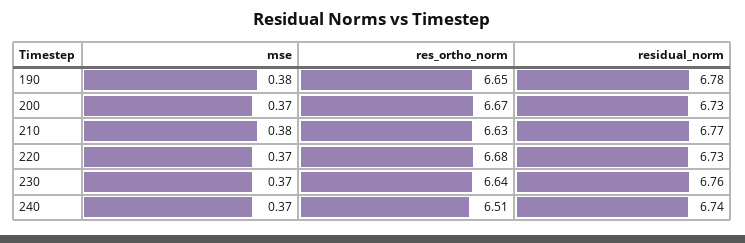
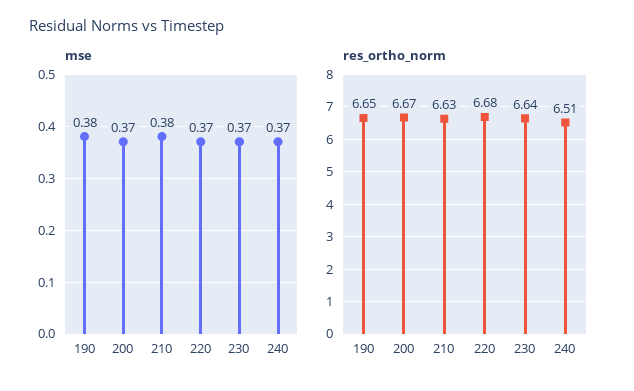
  {
    "mse": {
      "190": 0.38,
      "200": 0.37,
      "210": 0.38,
      "220": 0.37,
      "230": 0.37,
      "240": 0.37
    },
    "res_ortho_norm": {
      "190": 6.65,
      "200": 6.67,
      "210": 6.63,
      "220": 6.68,
      "230": 6.64,
      "240": 6.51
-   },
+   }
-   "residual_norm": {
-     "190": 6.78,
-     "200": 6.73,
-     "210": 6.77,
-     "220": 6.73,
-     "230": 6.76,
-     "240": 6.74
-   }
  }

